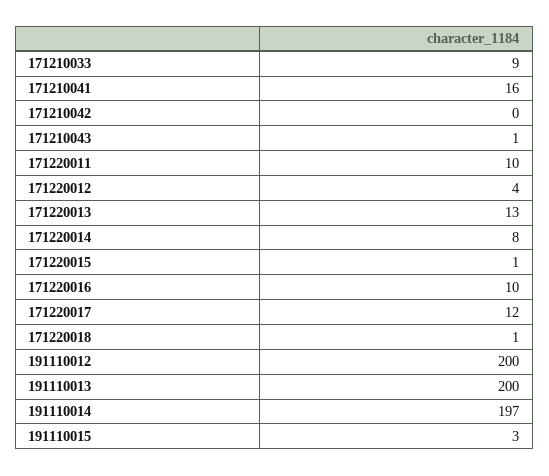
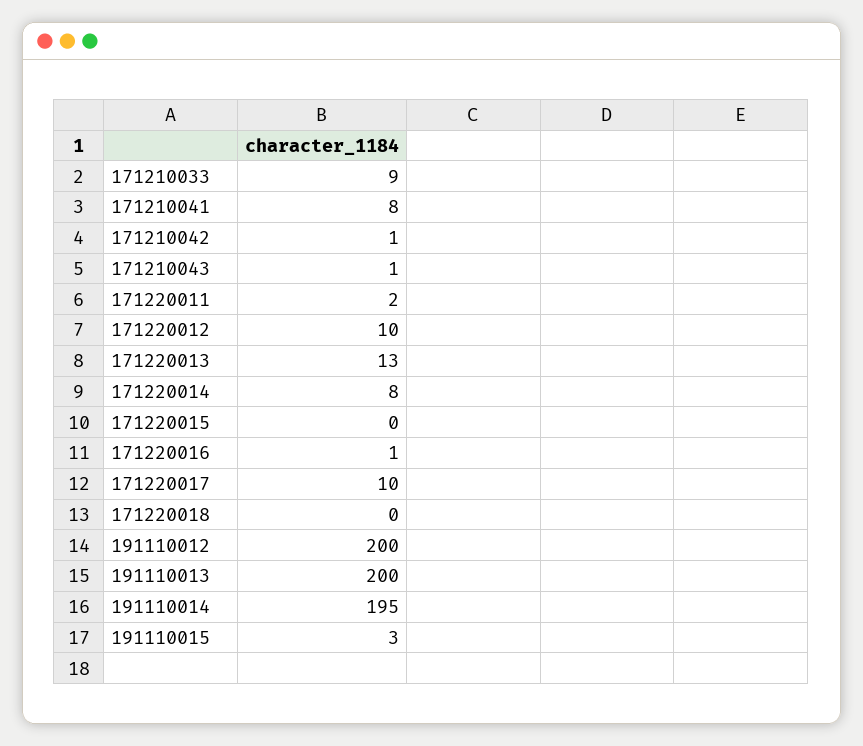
  {
    "171210033": 9,
-   "171210041": 16,
+   "171210041": 8,
-   "171210042": 0,
+   "171210042": 1,
    "171210043": 1,
-   "171220011": 10,
+   "171220011": 2,
-   "171220012": 4,
+   "171220012": 10,
    "171220013": 13,
    "171220014": 8,
-   "171220015": 1,
+   "171220015": 0,
-   "171220016": 10,
+   "171220016": 1,
-   "171220017": 12,
+   "171220017": 10,
-   "171220018": 1,
+   "171220018": 0,
    "191110012": 200,
    "191110013": 200,
-   "191110014": 197,
+   "191110014": 195,
    "191110015": 3
  }

